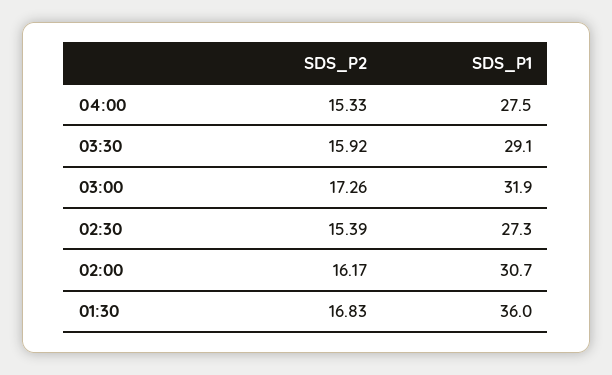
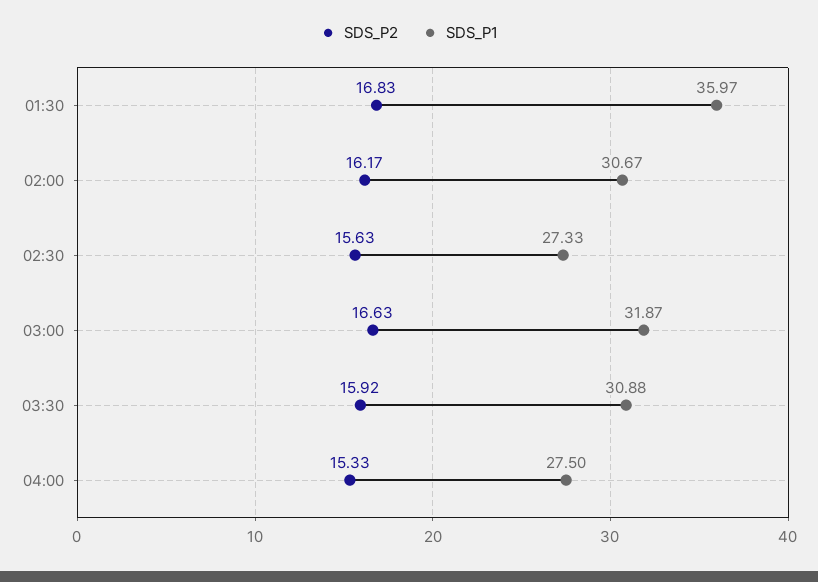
  {
    "SDS_P2": {
      "04:00": 15.33,
      "03:30": 15.92,
-     "03:00": 17.26,
+     "03:00": 16.63,
-     "02:30": 15.39,
+     "02:30": 15.63,
      "02:00": 16.17,
      "01:30": 16.83
    },
    "SDS_P1": {
      "04:00": 27.5,
-     "03:30": 29.1,
+     "03:30": 30.88,
      "03:00": 31.87,
      "02:30": 27.33,
      "02:00": 30.67,
      "01:30": 35.97
    }
  }

